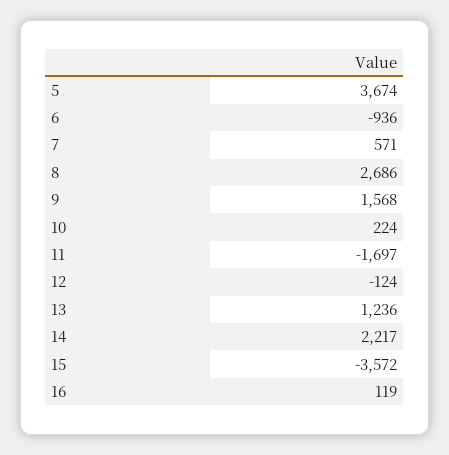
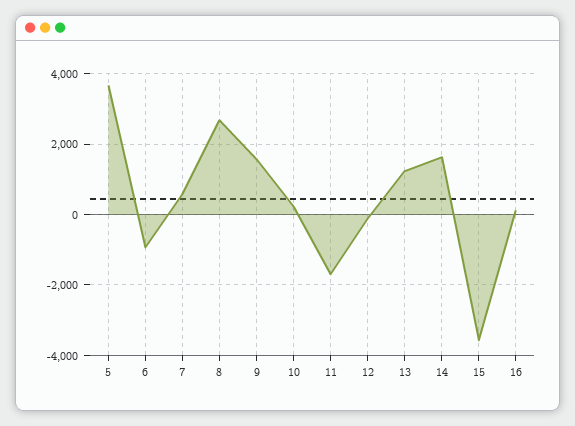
  {
    "5": 3674,
    "6": -936,
    "7": 571,
    "8": 2686,
    "9": 1568,
    "10": 224,
    "11": -1697,
    "12": -124,
    "13": 1236,
-   "14": 2217,
+   "14": 1600,
    "15": -3572,
    "16": 119
  }

